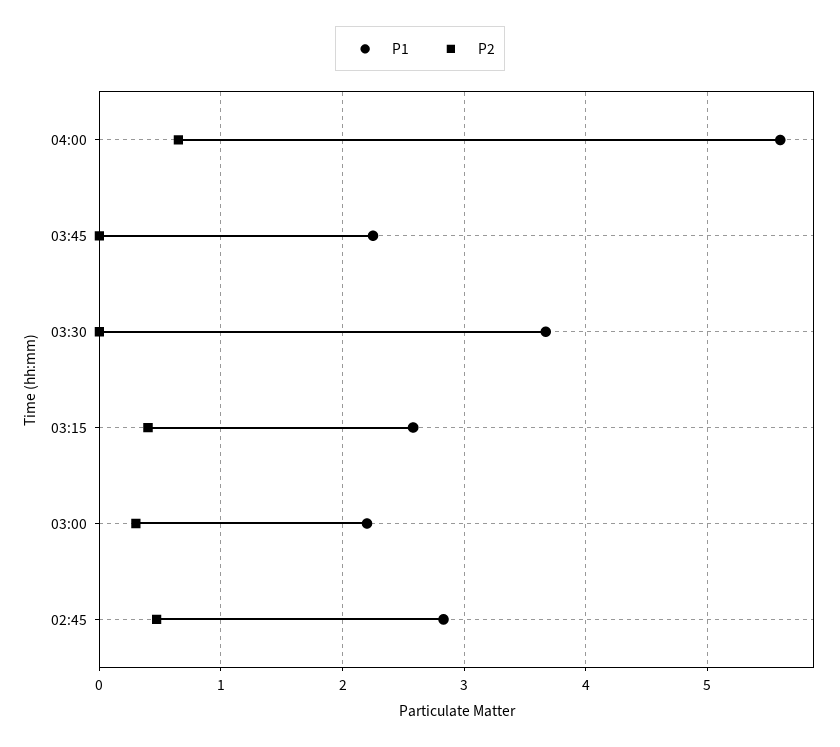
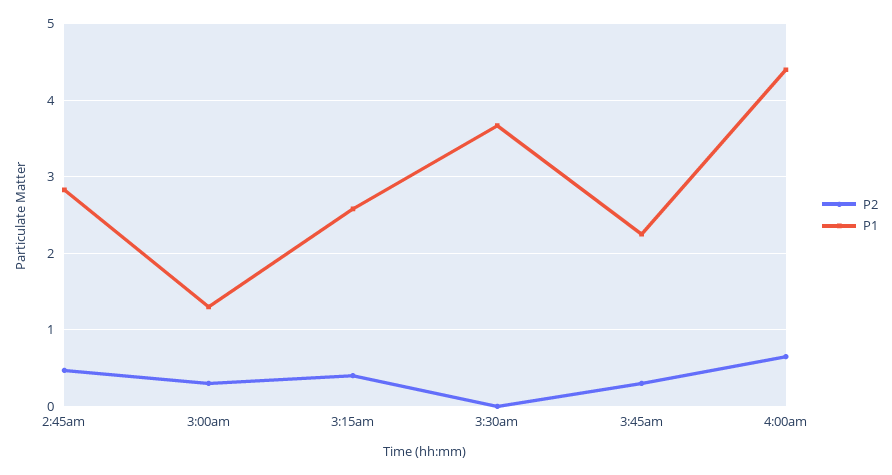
  {
    "P1": {
-     "04:00": 5.6,
+     "04:00": 4.4,
      "03:45": 2.3,
      "03:30": 3.7,
      "03:15": 2.6,
-     "03:00": 2.2,
+     "03:00": 1.3,
      "02:45": 2.8
    },
    "P2": {
      "04:00": 0.7,
-     "03:45": 0,
+     "03:45": 0.3,
      "03:30": 0,
      "03:15": 0.4,
      "03:00": 0.3,
      "02:45": 0.5
    }
  }

